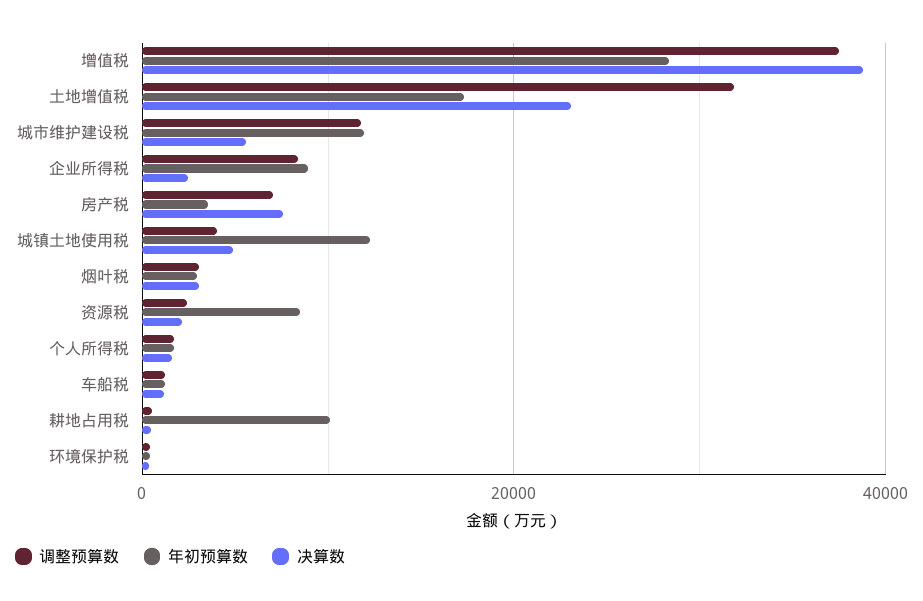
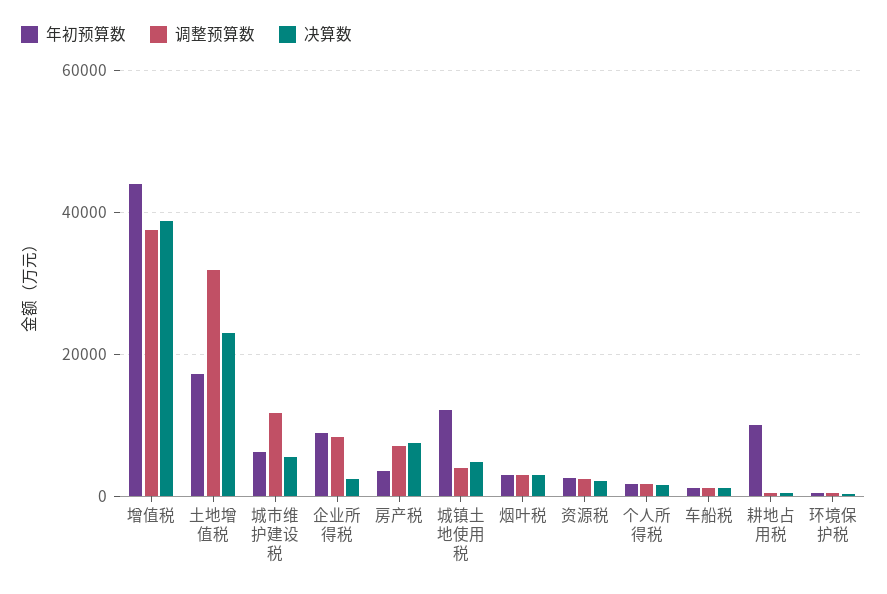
  {
    "调整预算数": {
      "增值税": 38000,
      "土地增值税": 32000,
      "城市维护建设税": 12000,
      "企业所得税": 8000,
      "房产税": 8000,
      "城镇土地使用税": 4000,
      "烟叶税": 4000,
      "资源税": 2000,
      "个人所得税": 2000,
      "车船税": 2000,
      "耕地占用税": 0,
      "环境保护税": 0
    },
    "年初预算数": {
-     "增值税": 28000,
+     "增值税": 44000,
      "土地增值税": 18000,
-     "城市维护建设税": 12000,
+     "城市维护建设税": 6000,
      "企业所得税": 8000,
      "房产税": 4000,
      "城镇土地使用税": 12000,
      "烟叶税": 2000,
-     "资源税": 8000,
+     "资源税": 2000,
      "个人所得税": 2000,
      "车船税": 2000,
      "耕地占用税": 10000,
      "环境保护税": 0
    },
    "决算数": {
      "增值税": 38000,
      "土地增值税": 24000,
      "城市维护建设税": 6000,
      "企业所得税": 2000,
      "房产税": 8000,
      "城镇土地使用税": 4000,
      "烟叶税": 4000,
      "资源税": 2000,
      "个人所得税": 2000,
      "车船税": 2000,
      "耕地占用税": 0,
      "环境保护税": 0
    }
  }

